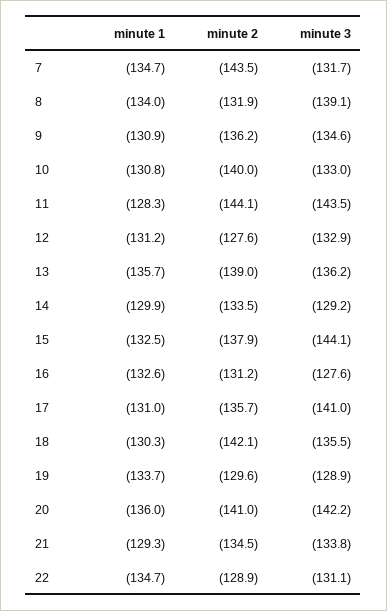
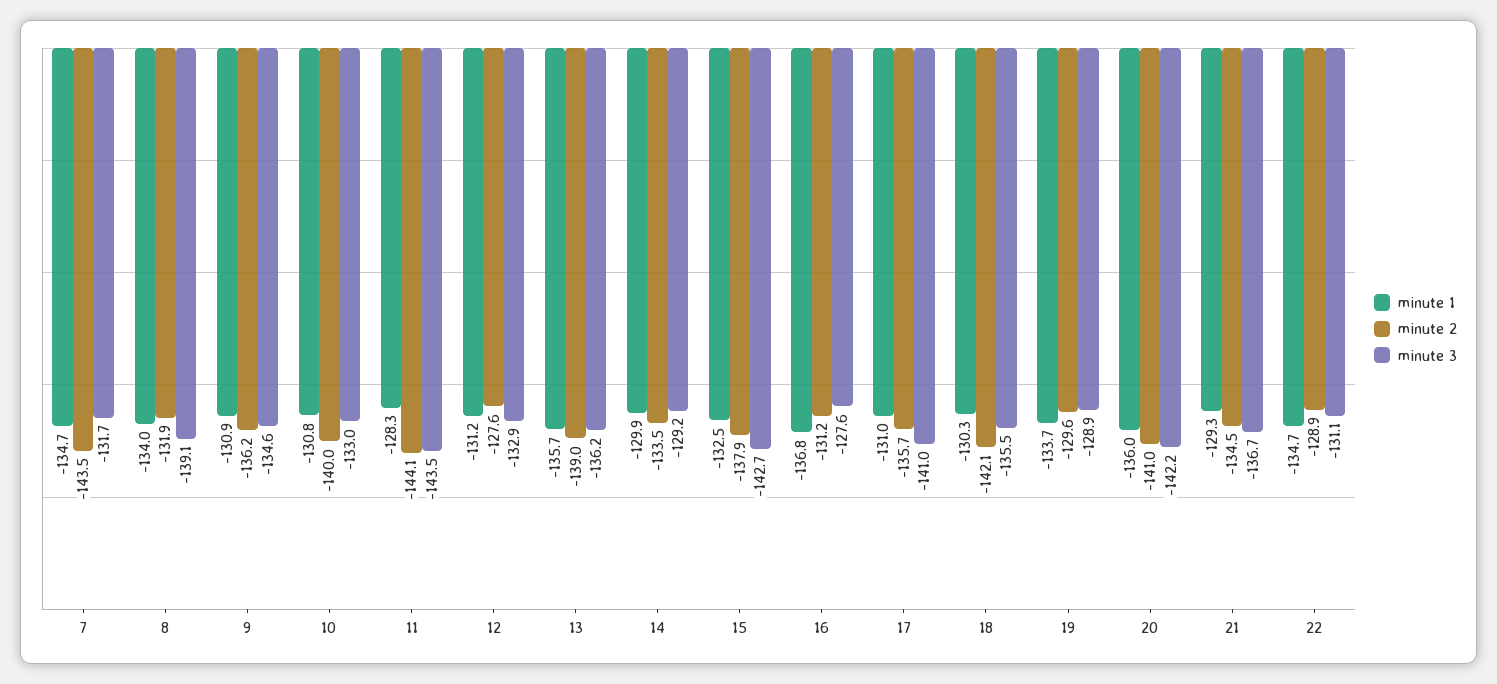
  {
    "minute 1": {
      "7": -134.7,
      "8": -134,
      "9": -130.9,
      "10": -130.8,
      "11": -128.3,
      "12": -131.2,
      "13": -135.7,
      "14": -129.9,
      "15": -132.5,
-     "16": -132.6,
+     "16": -136.8,
      "17": -131,
      "18": -130.3,
      "19": -133.7,
      "20": -136,
      "21": -129.3,
      "22": -134.7
    },
    "minute 2": {
      "7": -143.5,
      "8": -131.9,
      "9": -136.2,
      "10": -140,
      "11": -144.1,
      "12": -127.6,
      "13": -139,
      "14": -133.5,
      "15": -137.9,
      "16": -131.2,
      "17": -135.7,
      "18": -142.1,
      "19": -129.6,
      "20": -141,
      "21": -134.5,
      "22": -128.9
    },
    "minute 3": {
      "7": -131.7,
      "8": -139.1,
      "9": -134.6,
      "10": -133,
      "11": -143.5,
      "12": -132.9,
      "13": -136.2,
      "14": -129.2,
-     "15": -144.1,
+     "15": -142.7,
      "16": -127.6,
      "17": -141,
      "18": -135.5,
      "19": -128.9,
      "20": -142.2,
-     "21": -133.8,
+     "21": -136.7,
      "22": -131.1
    }
  }

